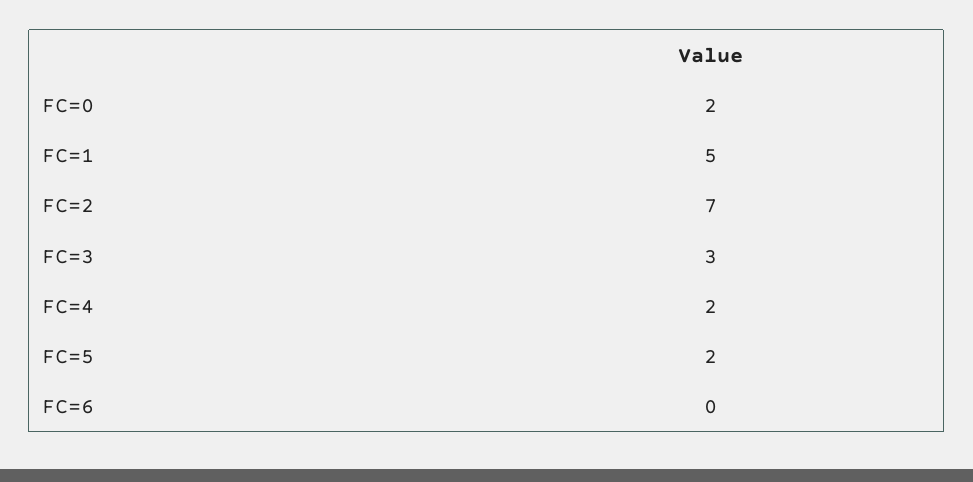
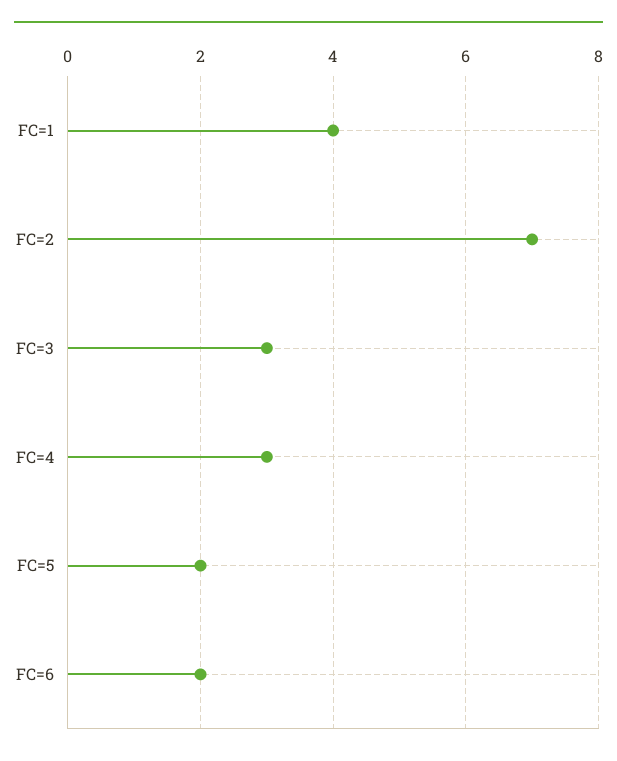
  {
-   "FC=0": 2,
-   "FC=1": 5,
+   "FC=1": 4,
    "FC=2": 7,
    "FC=3": 3,
-   "FC=4": 2,
+   "FC=4": 3,
    "FC=5": 2,
-   "FC=6": 0
+   "FC=6": 2
  }

